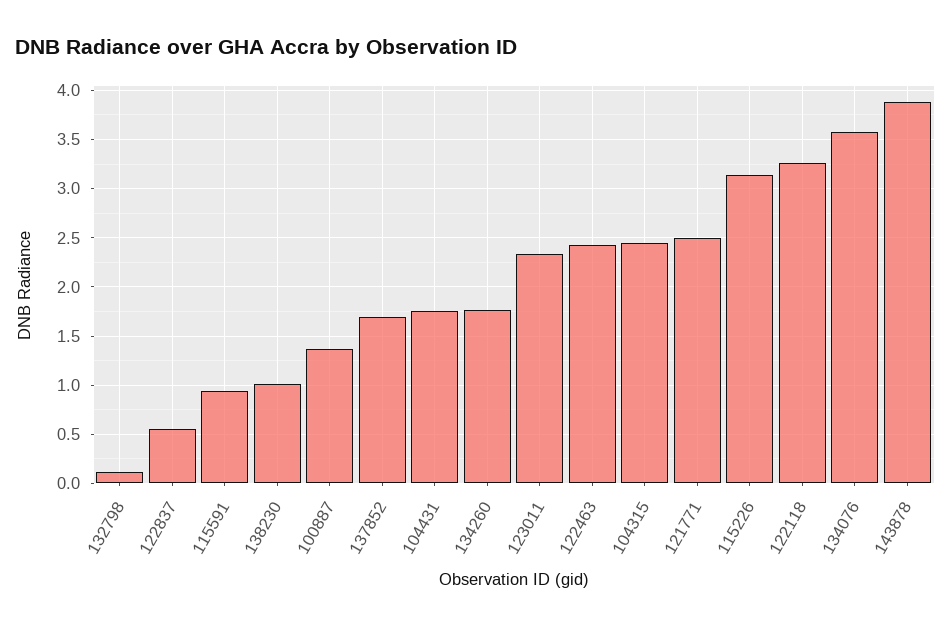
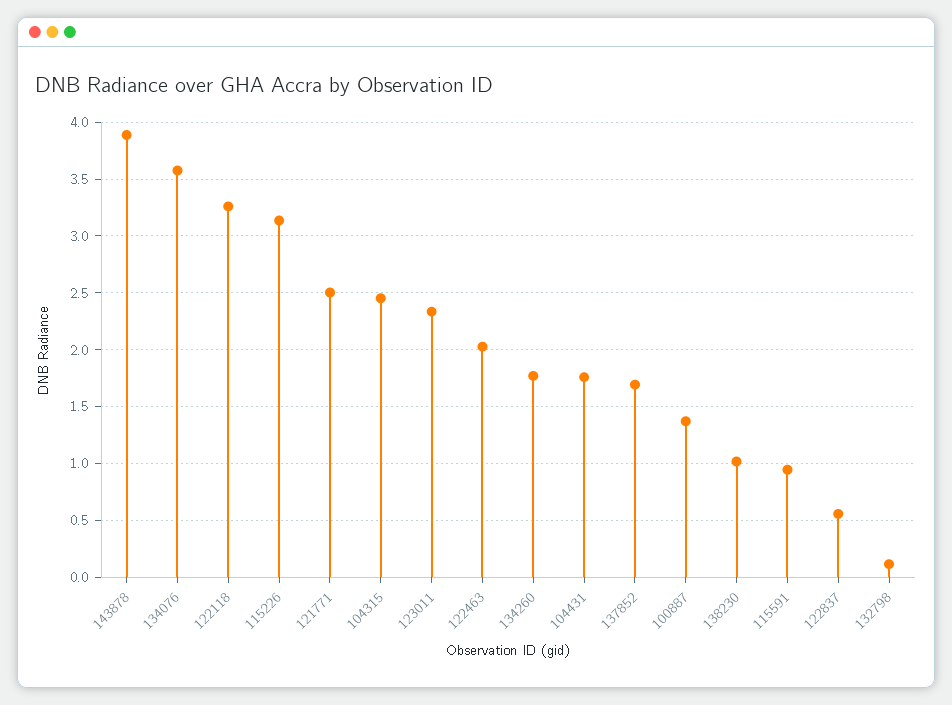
  {
    "132798": 0.1,
    "122837": 0.6,
    "115591": 0.9,
    "138230": 1,
    "100887": 1.4,
    "137852": 1.7,
    "104431": 1.8,
    "134260": 1.8,
    "123011": 2.3,
-   "122463": 2.4,
+   "122463": 2,
    "104315": 2.5,
    "121771": 2.5,
    "115226": 3.1,
    "122118": 3.3,
    "134076": 3.6,
    "143878": 3.9
  }

